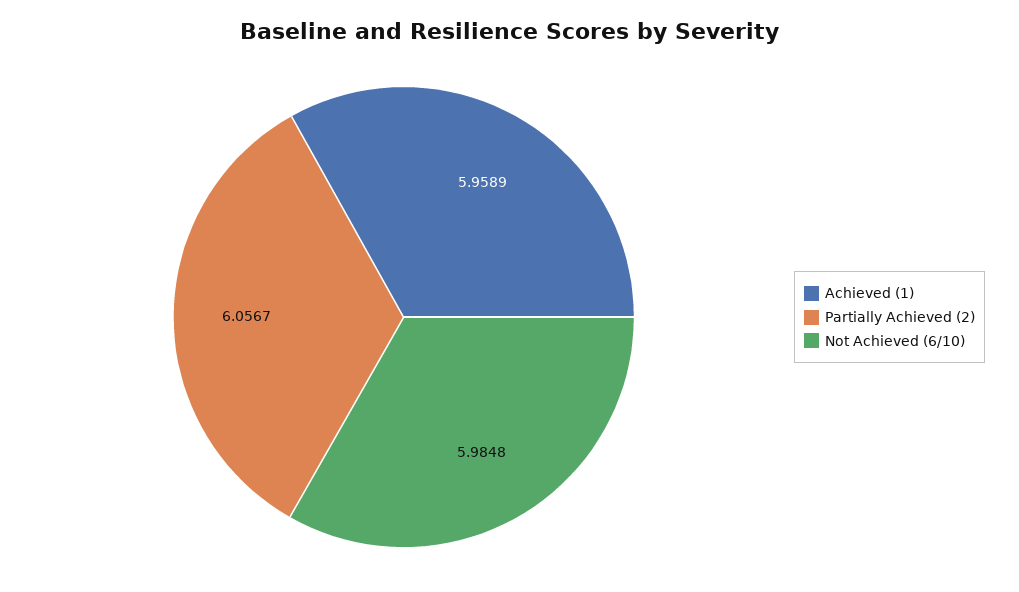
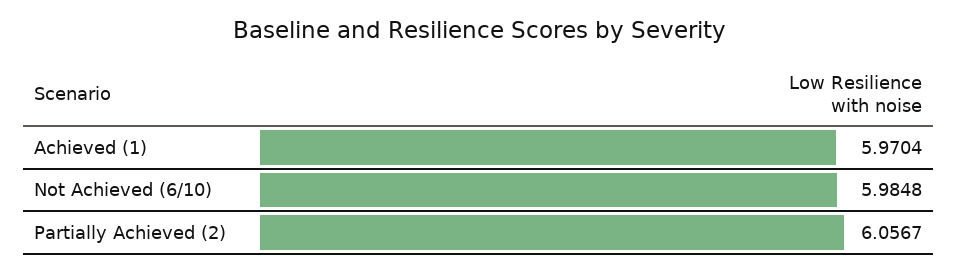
  {
-   "Achieved (1)": 5.9589,
+   "Achieved (1)": 5.9704,
    "Partially Achieved (2)": 6.0567,
    "Not Achieved (6/10)": 5.9848
  }

